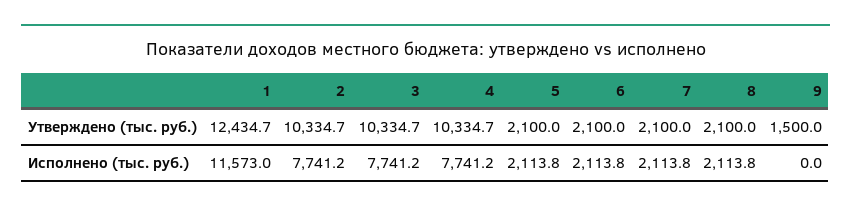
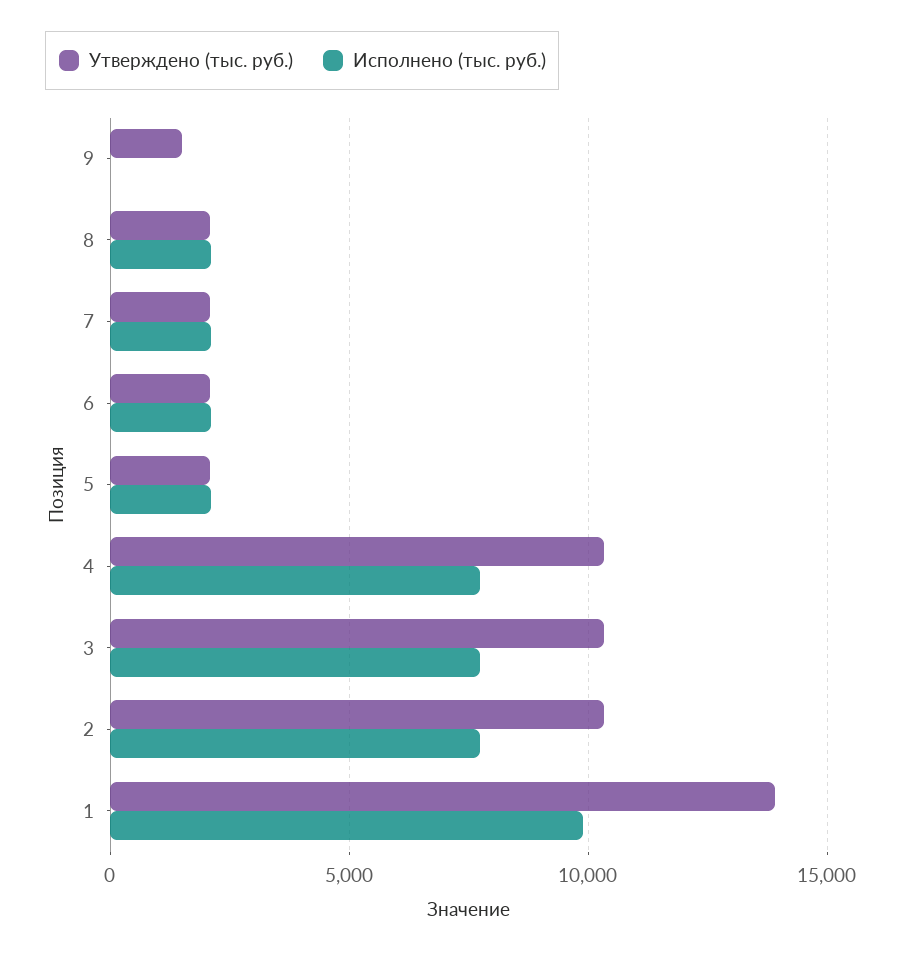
  {
    "Утверждено (тыс. руб.)": {
-     "1": 12434.7,
+     "1": 14000,
      "2": 10334.7,
      "3": 10334.7,
      "4": 10334.7,
      "5": 2100,
      "6": 2100,
      "7": 2100,
      "8": 2100,
      "9": 1500
    },
    "Исполнено (тыс. руб.)": {
-     "1": 11573,
+     "1": 10000,
      "2": 7741.2,
      "3": 7741.2,
      "4": 7741.2,
      "5": 2113.8,
      "6": 2113.8,
      "7": 2113.8,
      "8": 2113.8,
      "9": 0
    }
  }

